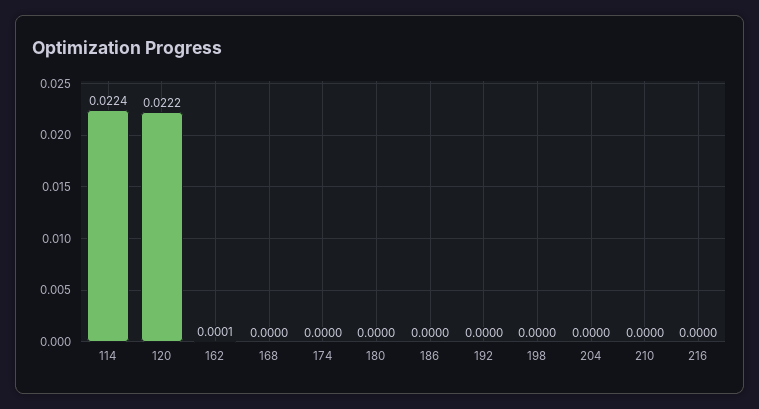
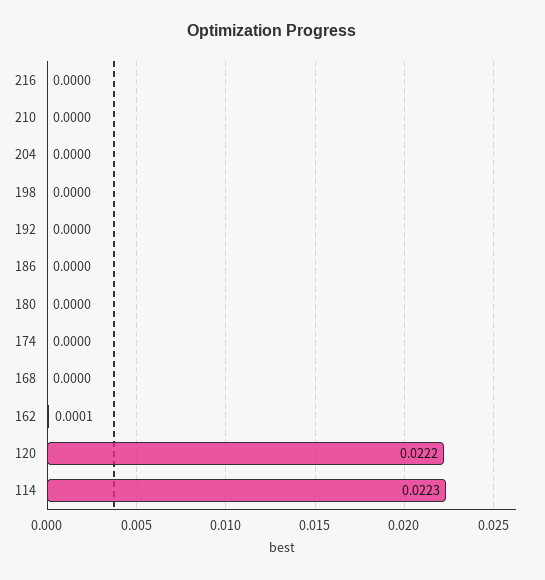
  {
-   "114": 0.0224,
+   "114": 0.0223,
    "120": 0.0222,
    "162": 0.0001,
    "168": 0,
    "174": 0,
    "180": 0,
    "186": 0,
    "192": 0,
    "198": 0,
    "204": 0,
    "210": 0,
    "216": 0
  }

